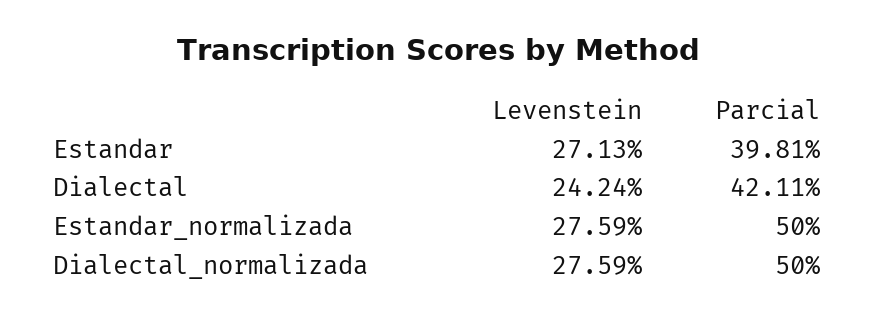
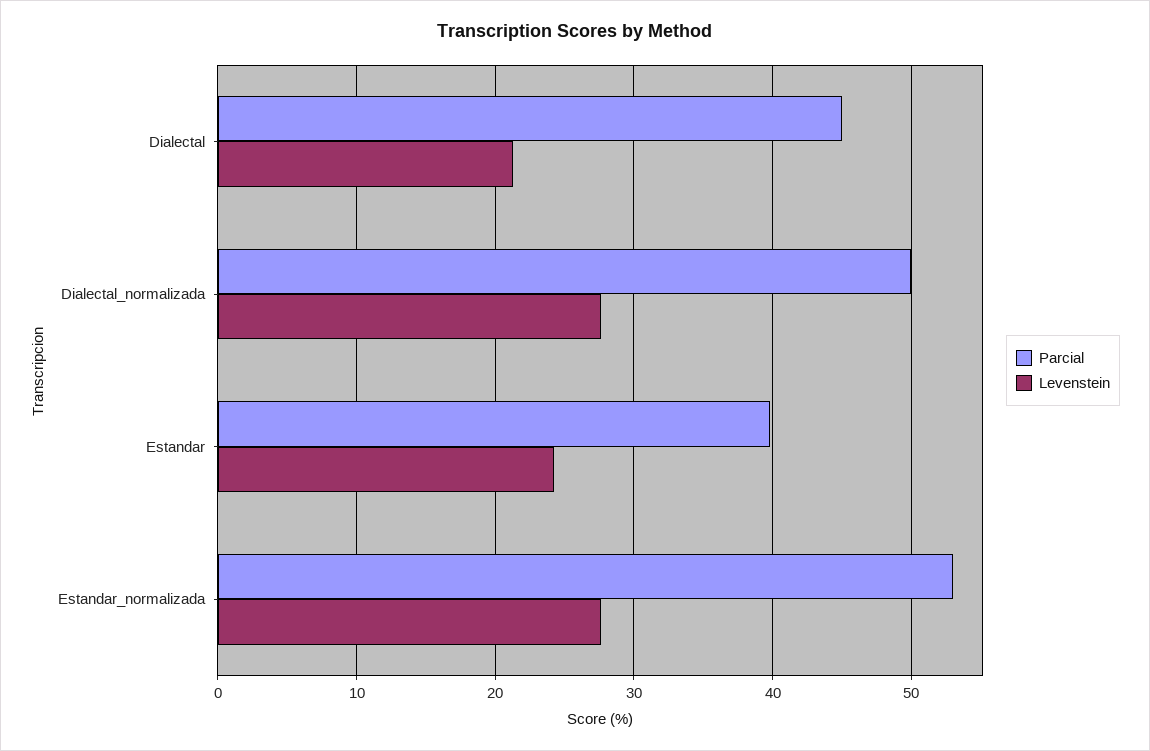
  {
    "Levenstein": {
-     "Estandar": 27.13,
+     "Estandar": 24,
-     "Dialectal": 24.24,
+     "Dialectal": 21,
      "Estandar_normalizada": 27.59,
      "Dialectal_normalizada": 27.59
    },
    "Parcial": {
      "Estandar": 39.81,
-     "Dialectal": 42.11,
+     "Dialectal": 45,
-     "Estandar_normalizada": 50,
+     "Estandar_normalizada": 53,
      "Dialectal_normalizada": 50
    }
  }

